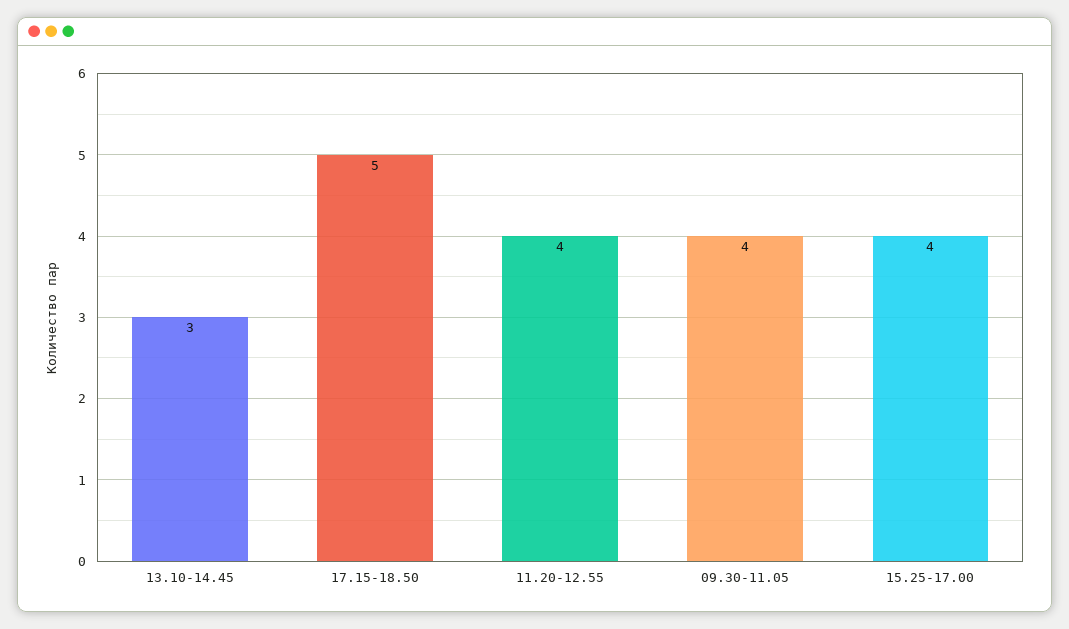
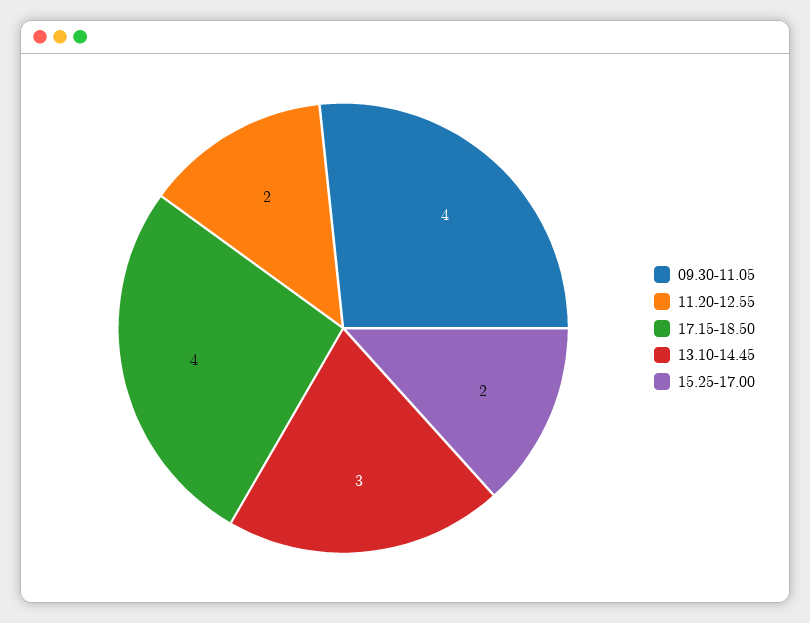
  {
    "13.10-14.45": 3,
-   "17.15-18.50": 5,
+   "17.15-18.50": 4,
-   "11.20-12.55": 4,
+   "11.20-12.55": 2,
    "09.30-11.05": 4,
-   "15.25-17.00": 4
+   "15.25-17.00": 2
  }

